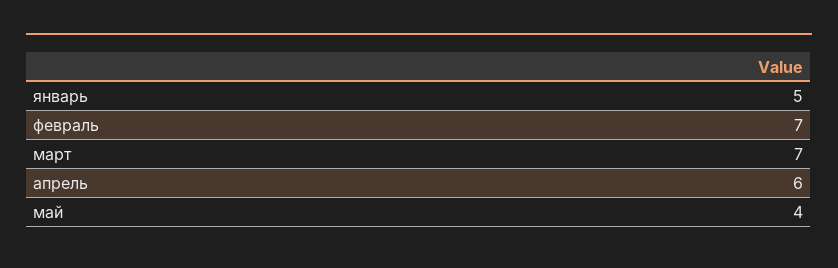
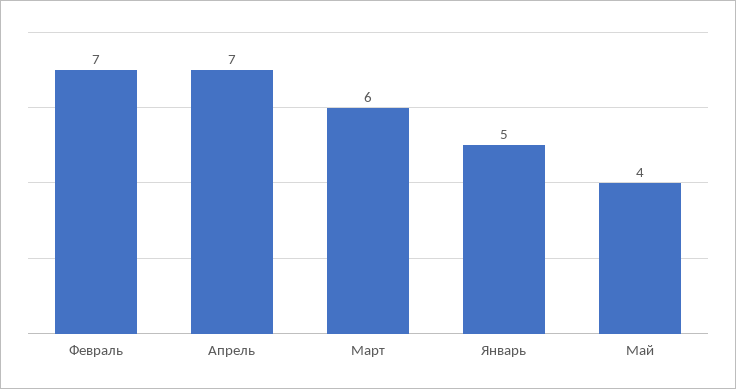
  {
    "январь": 5,
    "февраль": 7,
-   "март": 7,
+   "март": 6,
-   "апрель": 6,
+   "апрель": 7,
    "май": 4
  }

